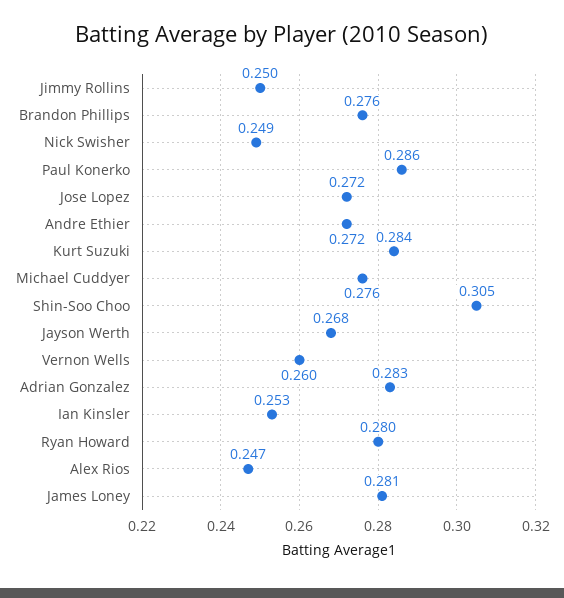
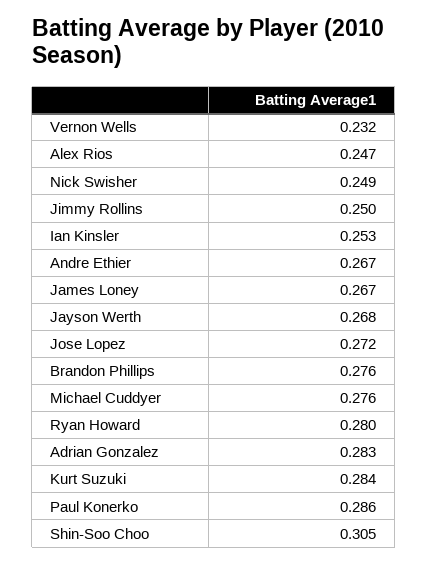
  {
    "Jimmy Rollins": 0.25,
    "Brandon Phillips": 0.276,
    "Nick Swisher": 0.249,
    "Paul Konerko": 0.286,
    "Jose Lopez": 0.272,
-   "Andre Ethier": 0.272,
+   "Andre Ethier": 0.267,
    "Kurt Suzuki": 0.284,
    "Michael Cuddyer": 0.276,
    "Shin-Soo Choo": 0.305,
    "Jayson Werth": 0.268,
-   "Vernon Wells": 0.26,
+   "Vernon Wells": 0.232,
    "Adrian Gonzalez": 0.283,
    "Ian Kinsler": 0.253,
    "Ryan Howard": 0.28,
    "Alex Rios": 0.247,
-   "James Loney": 0.281
+   "James Loney": 0.267
  }

